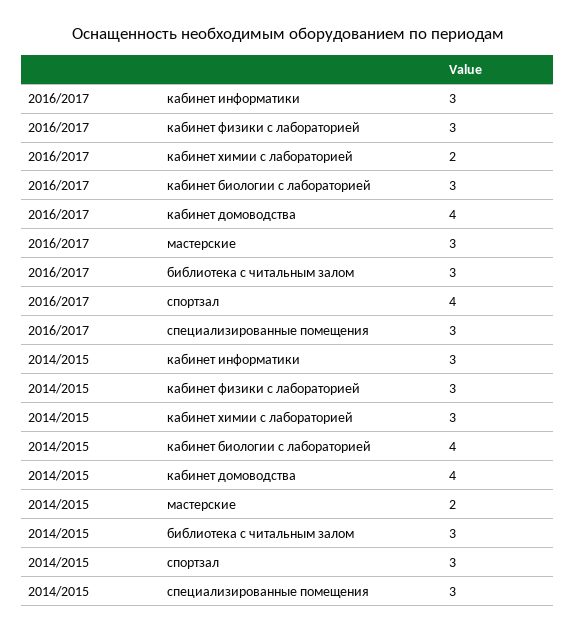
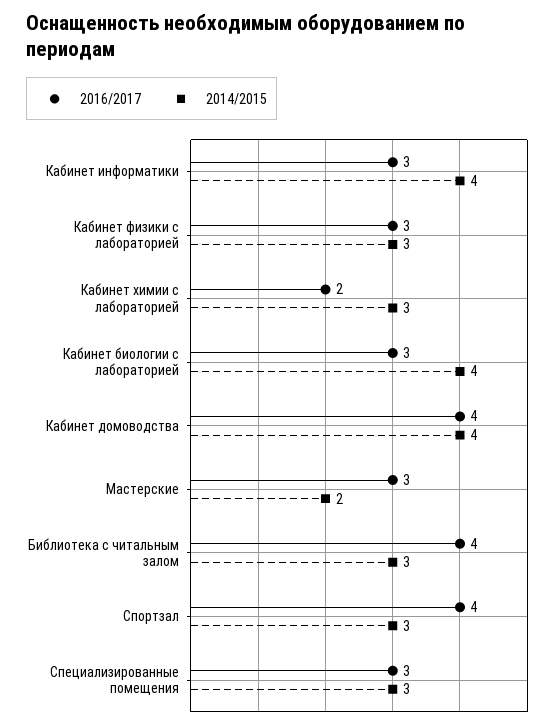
  {
    "2016/2017": {
      "кабинет информатики": 3,
      "кабинет физики с лабораторией": 3,
      "кабинет химии с лабораторией": 2,
      "кабинет биологии с лабораторией": 3,
      "кабинет домоводства": 4,
      "мастерские": 3,
-     "библиотека с читальным залом": 3,
+     "библиотека с читальным залом": 4,
      "спортзал": 4,
      "специализированные помещения": 3
    },
    "2014/2015": {
-     "кабинет информатики": 3,
+     "кабинет информатики": 4,
      "кабинет физики с лабораторией": 3,
      "кабинет химии с лабораторией": 3,
      "кабинет биологии с лабораторией": 4,
      "кабинет домоводства": 4,
      "мастерские": 2,
      "библиотека с читальным залом": 3,
      "спортзал": 3,
      "специализированные помещения": 3
    }
  }

